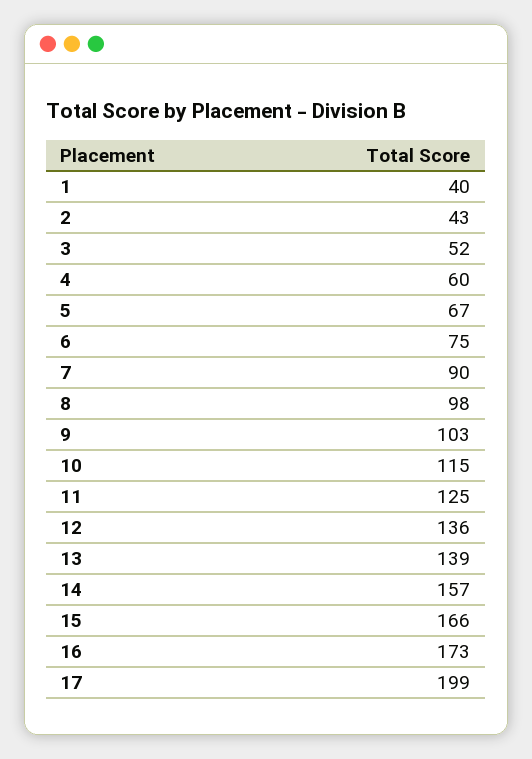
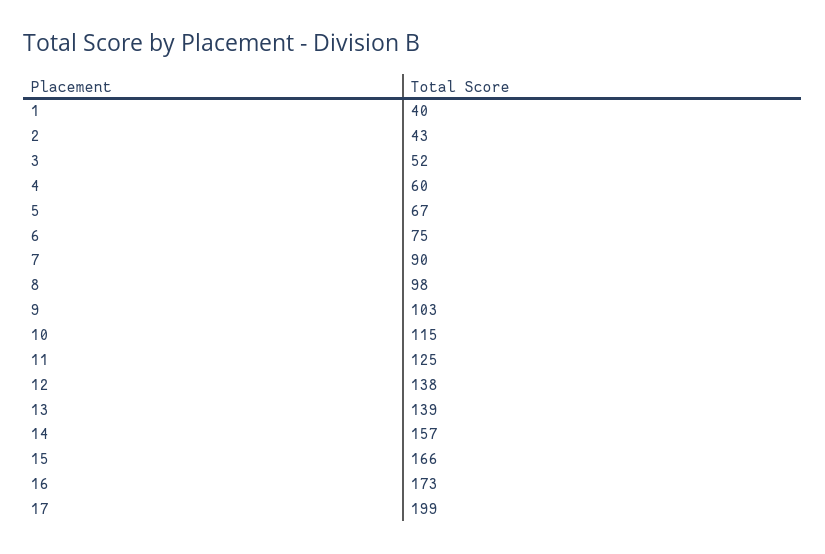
  {
    "1": 40,
    "2": 43,
    "3": 52,
    "4": 60,
    "5": 67,
    "6": 75,
    "7": 90,
    "8": 98,
    "9": 103,
    "10": 115,
    "11": 125,
-   "12": 136,
+   "12": 138,
    "13": 139,
    "14": 157,
    "15": 166,
    "16": 173,
    "17": 199
  }

